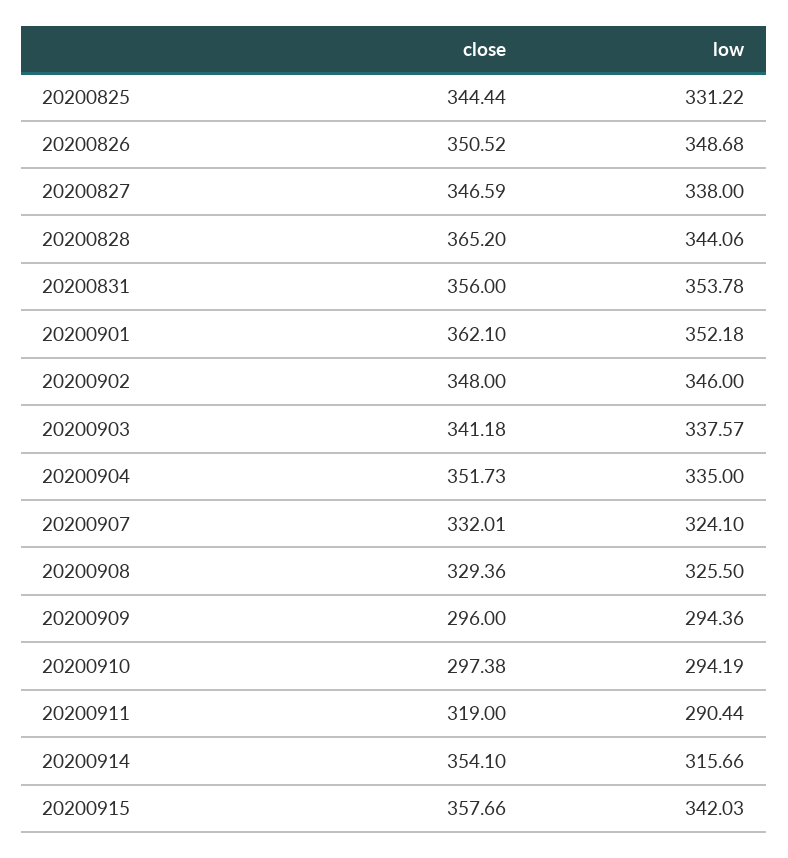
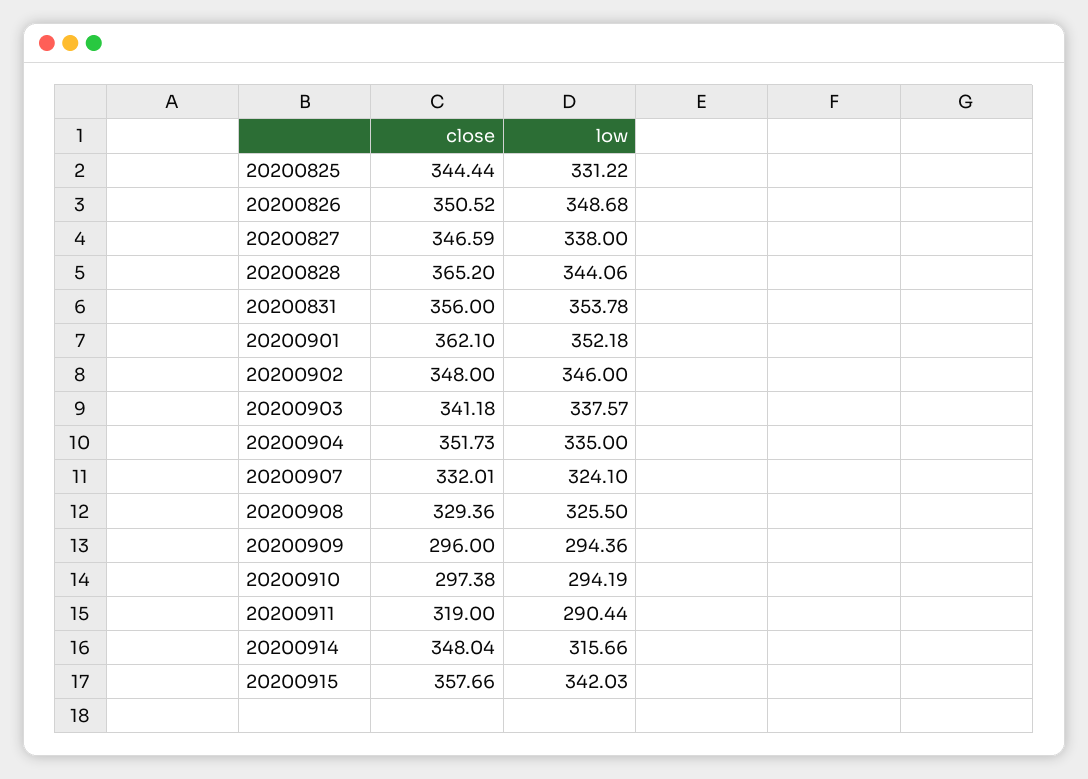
  {
    "close": {
      "20200825": 344.44,
      "20200826": 350.52,
      "20200827": 346.59,
      "20200828": 365.2,
      "20200831": 356,
      "20200901": 362.1,
      "20200902": 348,
      "20200903": 341.18,
      "20200904": 351.73,
      "20200907": 332.01,
      "20200908": 329.36,
      "20200909": 296,
      "20200910": 297.38,
      "20200911": 319,
-     "20200914": 354.1,
+     "20200914": 348.04,
      "20200915": 357.66
    },
    "low": {
      "20200825": 331.22,
      "20200826": 348.68,
      "20200827": 338,
      "20200828": 344.06,
      "20200831": 353.78,
      "20200901": 352.18,
      "20200902": 346,
      "20200903": 337.57,
      "20200904": 335,
      "20200907": 324.1,
      "20200908": 325.5,
      "20200909": 294.36,
      "20200910": 294.19,
      "20200911": 290.44,
      "20200914": 315.66,
      "20200915": 342.03
    }
  }

